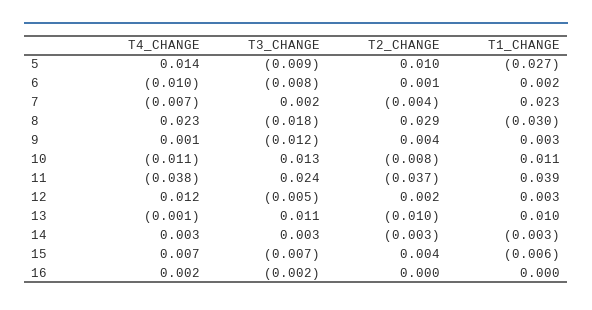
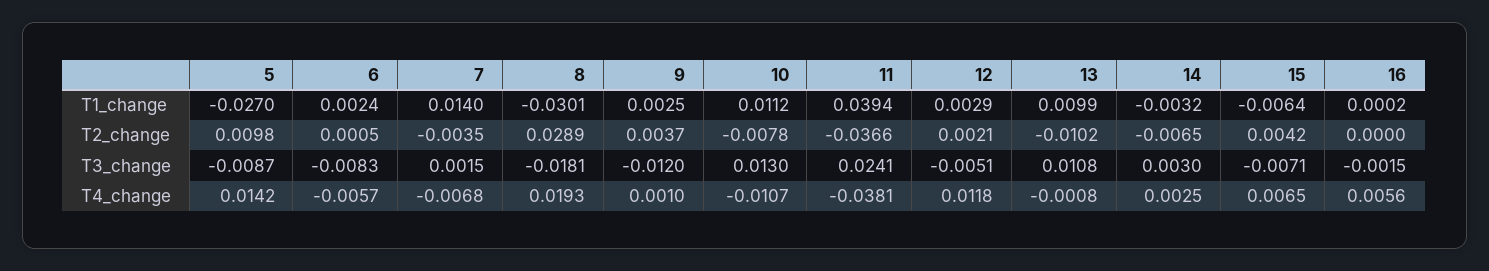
  {
    "T4_CHANGE": {
      "5": 0.0142,
-     "6": -0.01,
+     "6": -0.0057,
      "7": -0.0068,
-     "8": 0.023,
+     "8": 0.0193,
      "9": 0.001,
      "10": -0.0107,
      "11": -0.0381,
      "12": 0.0118,
      "13": -0.0008,
      "14": 0.0025,
      "15": 0.0065,
-     "16": 0.002
+     "16": 0.0056
    },
    "T3_CHANGE": {
      "5": -0.0087,
      "6": -0.0083,
      "7": 0.0015,
      "8": -0.0181,
      "9": -0.012,
      "10": 0.013,
      "11": 0.0241,
      "12": -0.0051,
      "13": 0.0108,
      "14": 0.003,
      "15": -0.0071,
      "16": -0.0015
    },
    "T2_CHANGE": {
      "5": 0.0098,
      "6": 0.0005,
      "7": -0.0035,
      "8": 0.0289,
      "9": 0.0037,
      "10": -0.0078,
      "11": -0.0366,
      "12": 0.0021,
      "13": -0.0102,
-     "14": -0.003,
+     "14": -0.0065,
      "15": 0.0042,
      "16": 0
    },
    "T1_CHANGE": {
      "5": -0.027,
      "6": 0.0024,
-     "7": 0.023,
+     "7": 0.014,
      "8": -0.0301,
      "9": 0.0025,
      "10": 0.0112,
      "11": 0.0394,
      "12": 0.0029,
      "13": 0.0099,
      "14": -0.0032,
      "15": -0.0064,
      "16": 0.0002
    }
  }

